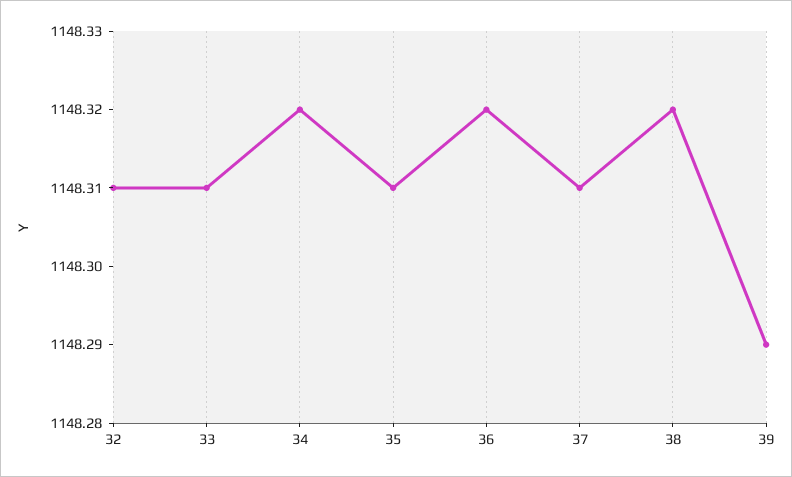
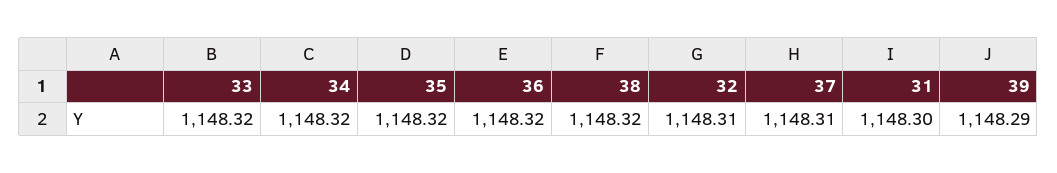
  {
    "32": 1148.31,
-   "33": 1148.31,
+   "33": 1148.32,
    "34": 1148.32,
-   "35": 1148.31,
+   "35": 1148.32,
    "36": 1148.32,
    "37": 1148.31,
    "38": 1148.32,
-   "39": 1148.29
+   "39": 1148.29,
+   "31": 1148.3
  }

